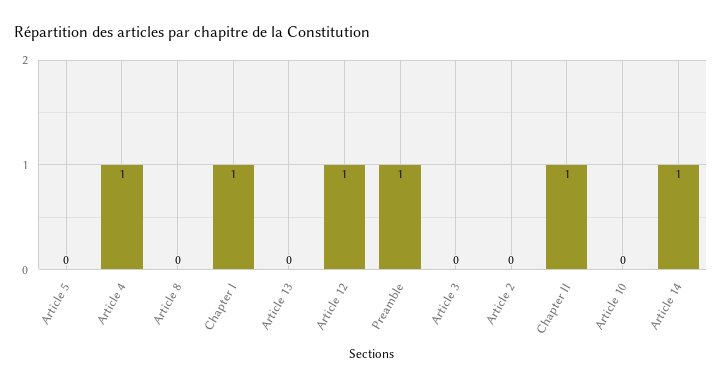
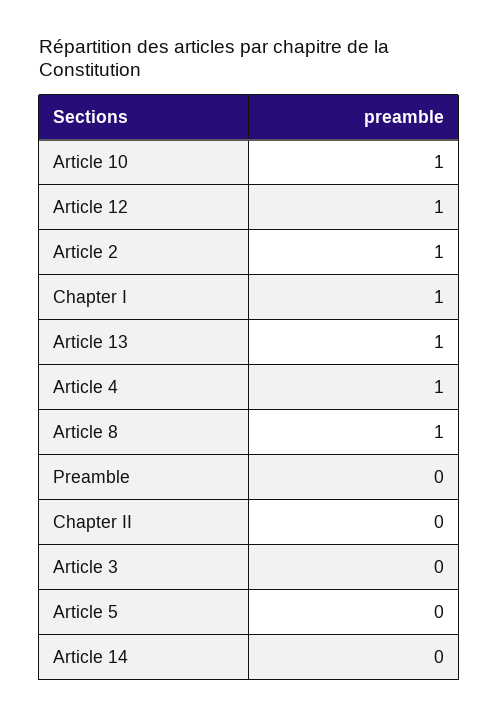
  {
    "Article 5": 0,
    "Article 4": 1,
-   "Article 8": 0,
+   "Article 8": 1,
    "Chapter I": 1,
-   "Article 13": 0,
+   "Article 13": 1,
    "Article 12": 1,
-   "Preamble": 1,
+   "Preamble": 0,
    "Article 3": 0,
-   "Article 2": 0,
+   "Article 2": 1,
-   "Chapter II": 1,
+   "Chapter II": 0,
-   "Article 10": 0,
+   "Article 10": 1,
-   "Article 14": 1
+   "Article 14": 0
  }

